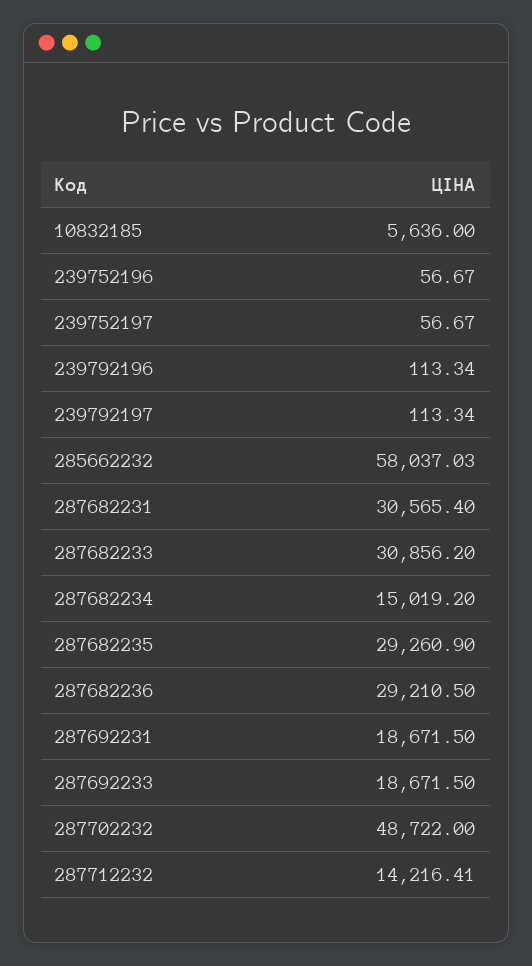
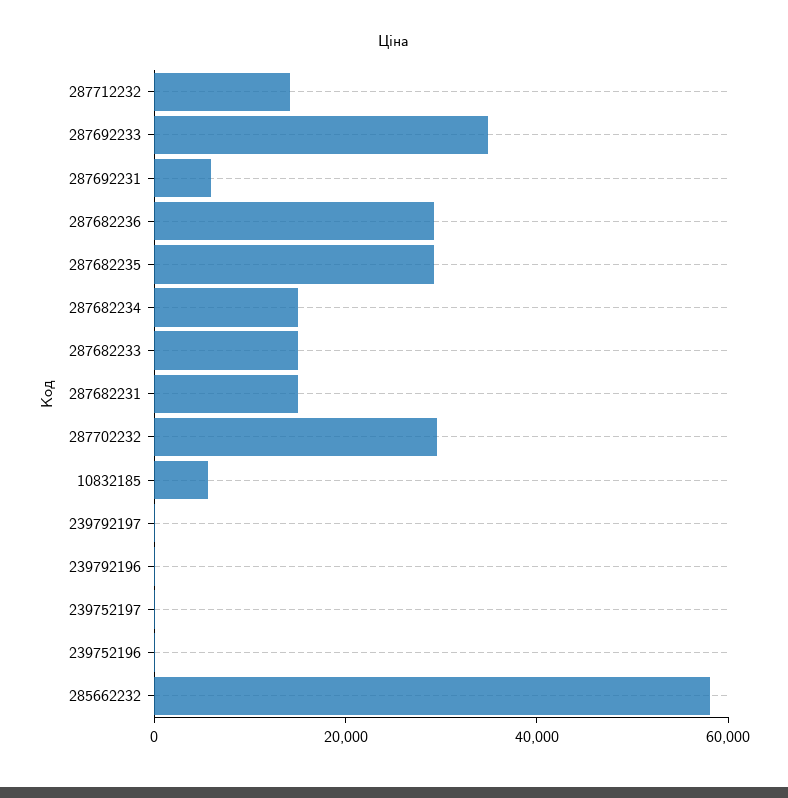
  {
    "10832185": 5636,
    "239752196": 56.67,
    "239752197": 56.67,
    "239792196": 113.34,
    "239792197": 113.34,
    "285662232": 58037.03,
-   "287682231": 30565.4,
+   "287682231": 15000,
-   "287682233": 30856.2,
+   "287682233": 15000,
    "287682234": 15019.2,
    "287682235": 29260.9,
    "287682236": 29210.5,
-   "287692231": 18671.5,
+   "287692231": 5000,
-   "287692233": 18671.5,
+   "287692233": 35000,
-   "287702232": 48722,
+   "287702232": 30000,
    "287712232": 14216.41
  }

